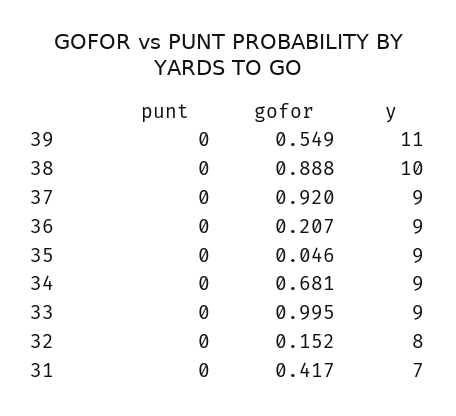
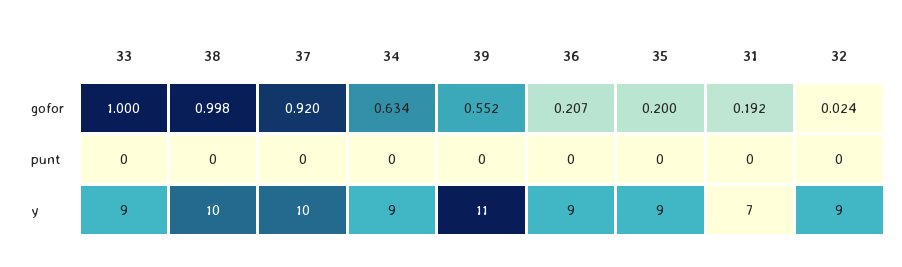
  {
    "punt": {
      "39": 0,
      "38": 0,
      "37": 0,
      "36": 0,
      "35": 0,
      "34": 0,
      "33": 0,
      "32": 0,
      "31": 0
    },
    "gofor": {
-     "39": 0.549,
+     "39": 0.552,
-     "38": 0.888,
+     "38": 0.998,
      "37": 0.92,
      "36": 0.207,
-     "35": 0.046,
+     "35": 0.2,
-     "34": 0.681,
+     "34": 0.634,
-     "33": 0.995,
+     "33": 1,
-     "32": 0.152,
+     "32": 0.024,
-     "31": 0.417
+     "31": 0.192
    },
    "y": {
      "39": 11,
      "38": 10,
-     "37": 9,
+     "37": 10,
      "36": 9,
      "35": 9,
      "34": 9,
      "33": 9,
-     "32": 8,
+     "32": 9,
      "31": 7
    }
  }

